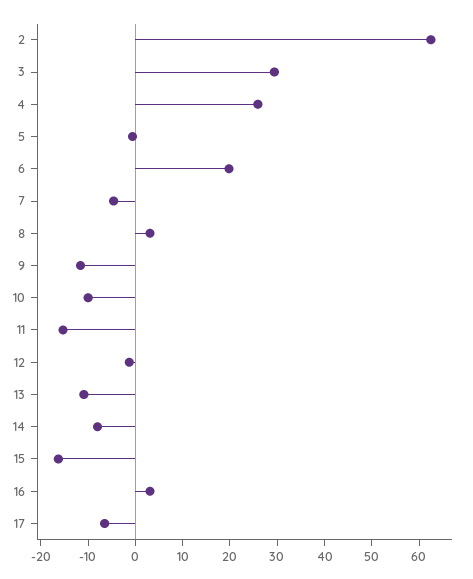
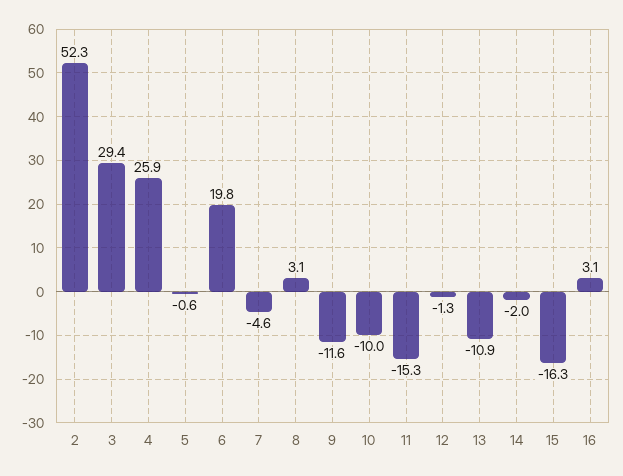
  {
-   "2": 62,
+   "2": 52.3,
    "3": 29.4,
    "4": 25.9,
    "5": -0.6,
    "6": 19.8,
    "7": -4.6,
    "8": 3.1,
    "9": -11.6,
    "10": -10,
    "11": -15.3,
    "12": -1.3,
    "13": -10.9,
-   "14": -8,
+   "14": -2,
    "15": -16.3,
-   "16": 3.1,
+   "16": 3.1
-   "17": -6
  }

